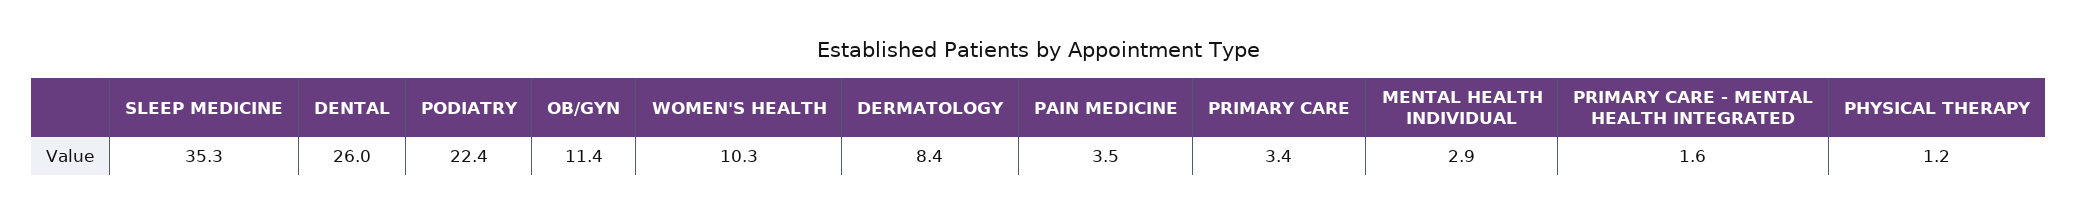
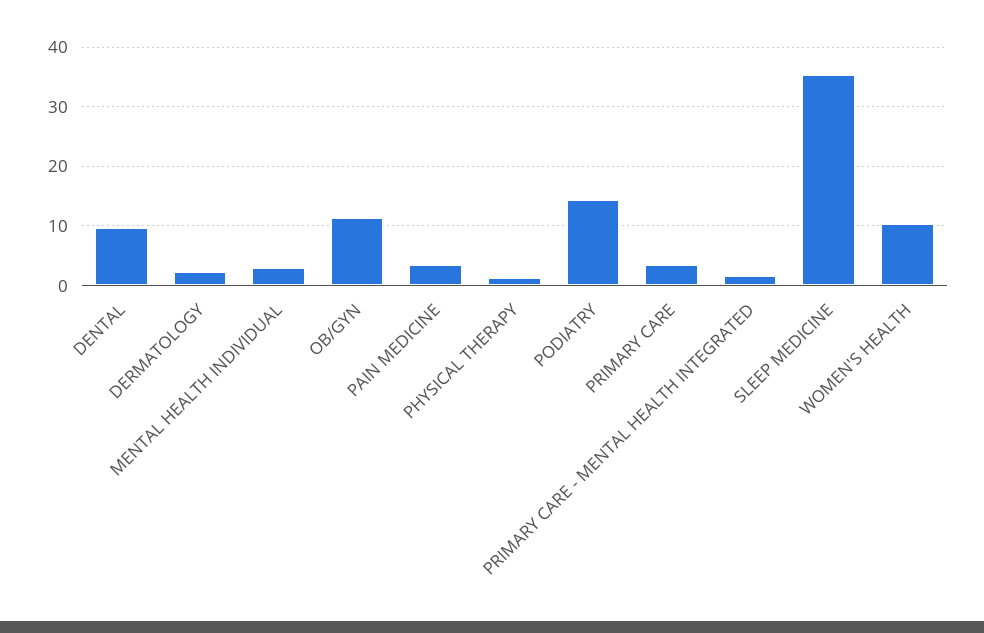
  {
    "SLEEP MEDICINE": 35.3,
-   "DENTAL": 26,
+   "DENTAL": 10,
-   "PODIATRY": 22.4,
+   "PODIATRY": 14,
    "OB/GYN": 11.4,
    "WOMEN'S HEALTH": 10.3,
-   "DERMATOLOGY": 8.4,
+   "DERMATOLOGY": 2,
    "PAIN MEDICINE": 3.5,
    "PRIMARY CARE": 3.4,
    "MENTAL HEALTH INDIVIDUAL": 2.9,
    "PRIMARY CARE - MENTAL HEALTH INTEGRATED": 1.6,
    "PHYSICAL THERAPY": 1.2
  }

